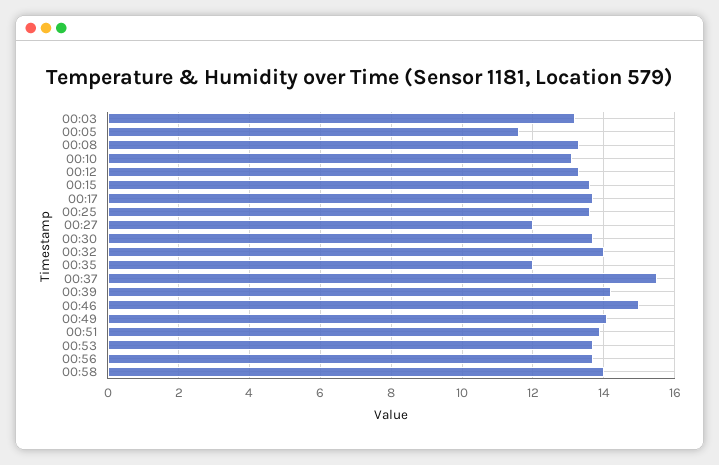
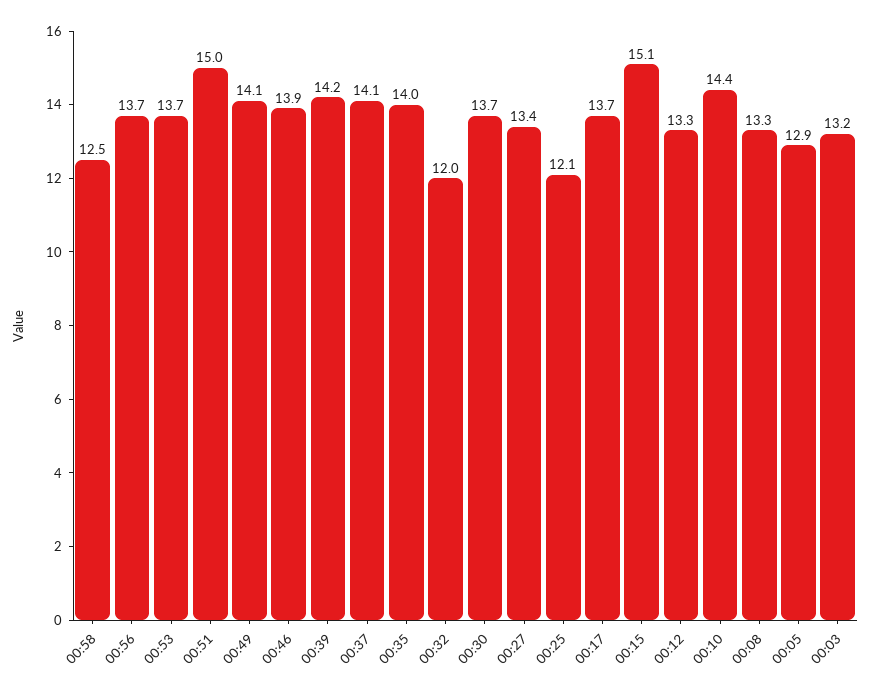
  {
    "00:03": 13.2,
-   "00:05": 11.5,
+   "00:05": 12.9,
    "00:08": 13.3,
-   "00:10": 13,
+   "00:10": 14.4,
    "00:12": 13.3,
-   "00:15": 13.5,
+   "00:15": 15.1,
    "00:17": 13.7,
-   "00:25": 13.5,
+   "00:25": 12.1,
-   "00:27": 12,
+   "00:27": 13.4,
    "00:30": 13.7,
-   "00:32": 14,
+   "00:32": 12,
-   "00:35": 12,
+   "00:35": 14,
-   "00:37": 15.5,
+   "00:37": 14.1,
    "00:39": 14.2,
-   "00:46": 15,
+   "00:46": 13.9,
    "00:49": 14.1,
-   "00:51": 14,
+   "00:51": 15,
    "00:53": 13.7,
    "00:56": 13.7,
-   "00:58": 14
+   "00:58": 12.5
  }

